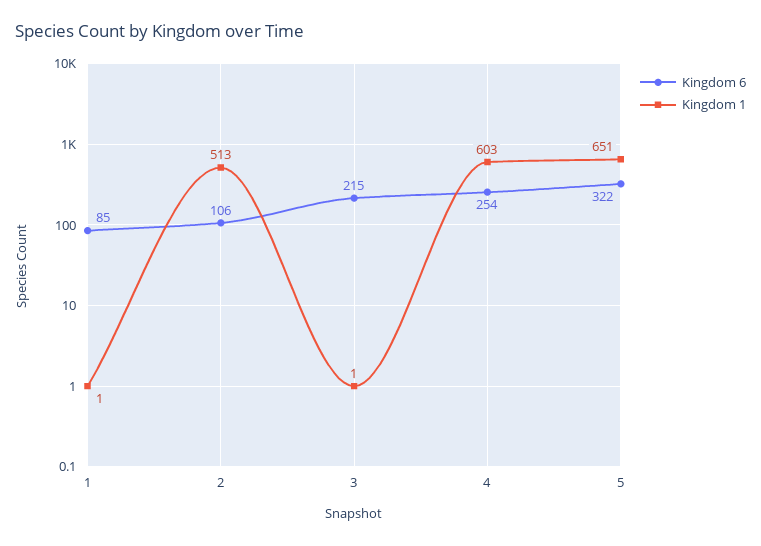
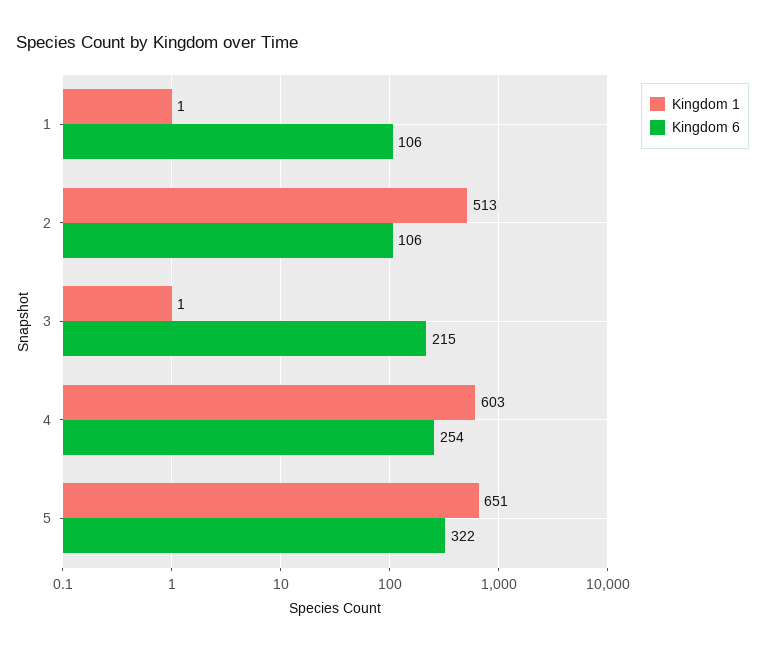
  {
    "Kingdom 6": {
-     "1": 85,
+     "1": 106,
      "2": 106,
      "3": 215,
      "4": 254,
      "5": 322
    },
    "Kingdom 1": {
      "1": 1,
      "2": 513,
      "3": 1,
      "4": 603,
      "5": 651
    }
  }

